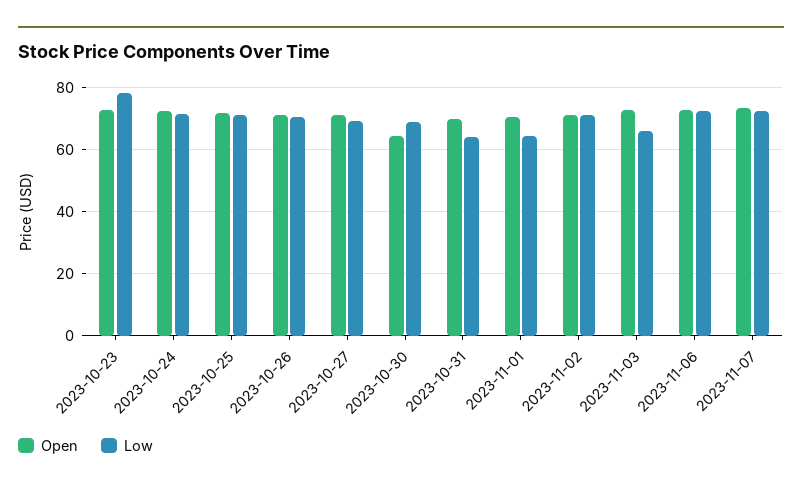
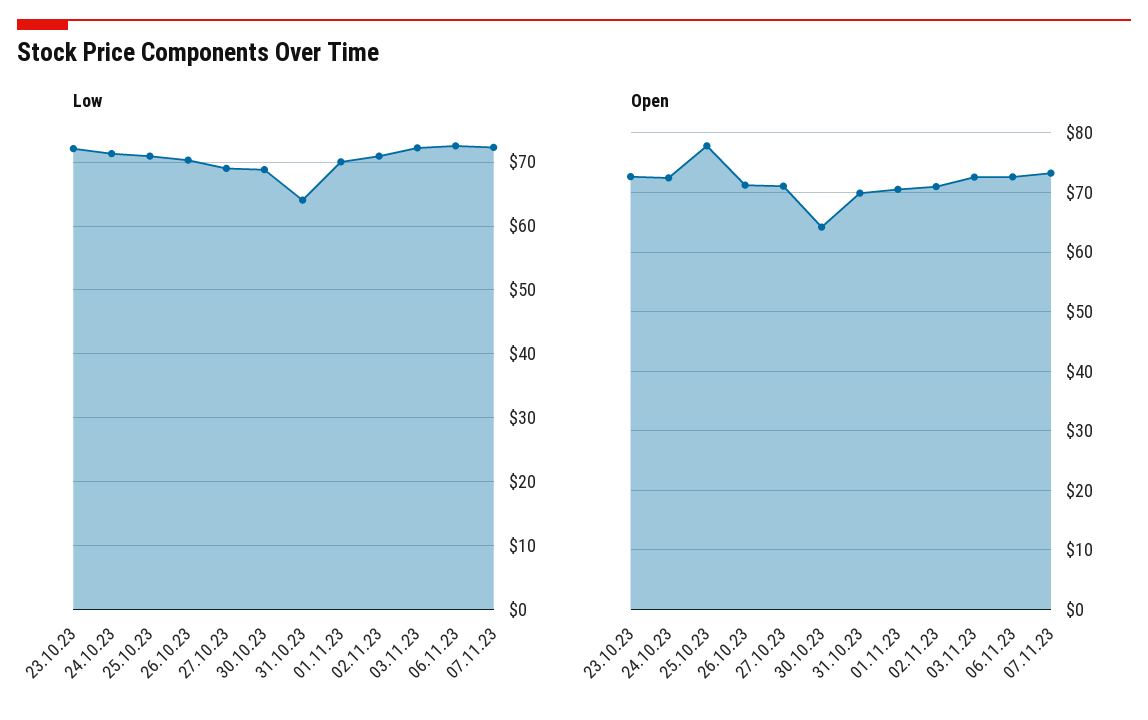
  {
    "Open": {
      "2023-10-23": 72,
      "2023-10-24": 72,
-     "2023-10-25": 72,
+     "2023-10-25": 78,
      "2023-10-26": 72,
      "2023-10-27": 72,
      "2023-10-30": 64,
      "2023-10-31": 70,
      "2023-11-01": 70,
      "2023-11-02": 70,
      "2023-11-03": 72,
      "2023-11-06": 72,
      "2023-11-07": 74
    },
    "Low": {
-     "2023-10-23": 78,
+     "2023-10-23": 72,
      "2023-10-24": 71,
      "2023-10-25": 71,
      "2023-10-26": 70,
      "2023-10-27": 69,
      "2023-10-30": 69,
      "2023-10-31": 64,
-     "2023-11-01": 64,
+     "2023-11-01": 70,
      "2023-11-02": 71,
-     "2023-11-03": 66,
+     "2023-11-03": 72,
      "2023-11-06": 73,
      "2023-11-07": 72
    }
  }

